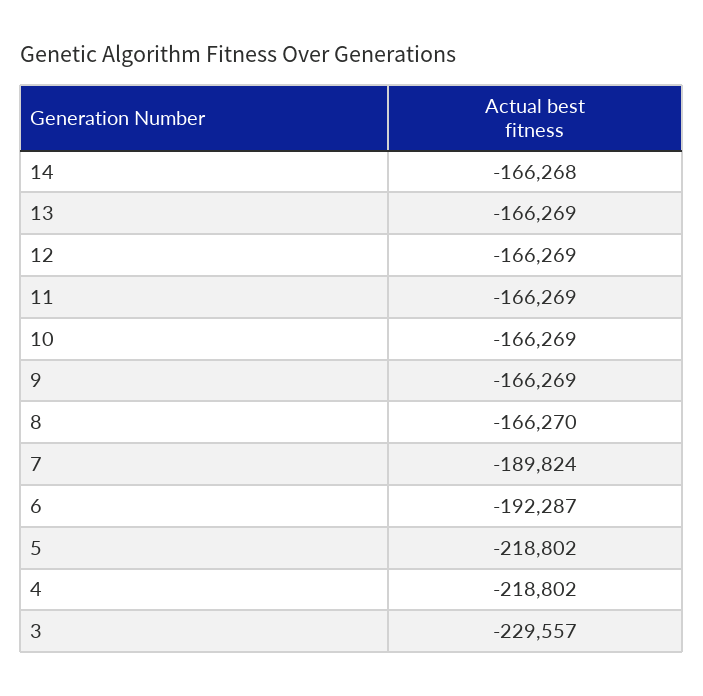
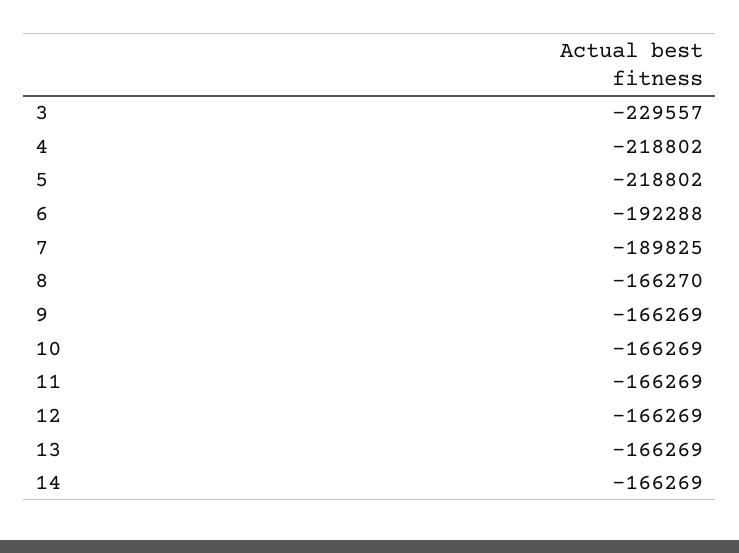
  {
-   "14": -166268,
+   "14": -166269,
    "13": -166269,
    "12": -166269,
    "11": -166269,
    "10": -166269,
    "9": -166269,
    "8": -166270,
-   "7": -189824,
+   "7": -189825,
-   "6": -192287,
+   "6": -192288,
    "5": -218802,
    "4": -218802,
    "3": -229557
  }

